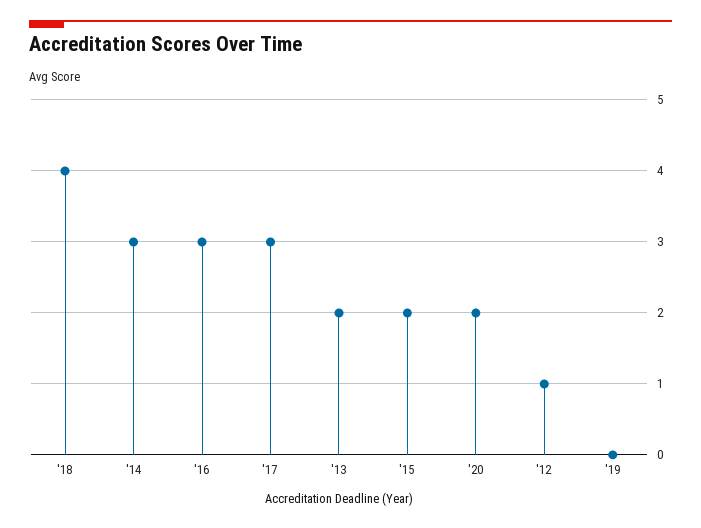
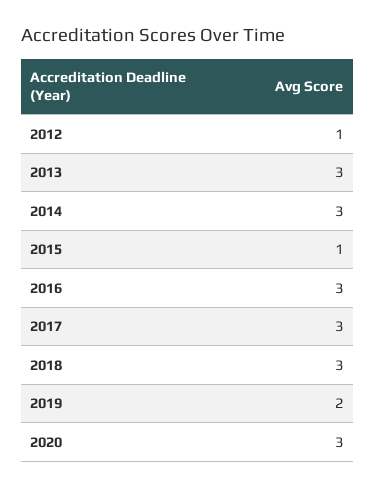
  {
-   "'18": 4,
+   "'18": 3,
    "'14": 3,
    "'16": 3,
    "'17": 3,
-   "'13": 2,
+   "'13": 3,
-   "'15": 2,
+   "'15": 1,
-   "'20": 2,
+   "'20": 3,
    "'12": 1,
-   "'19": 0
+   "'19": 2
  }

